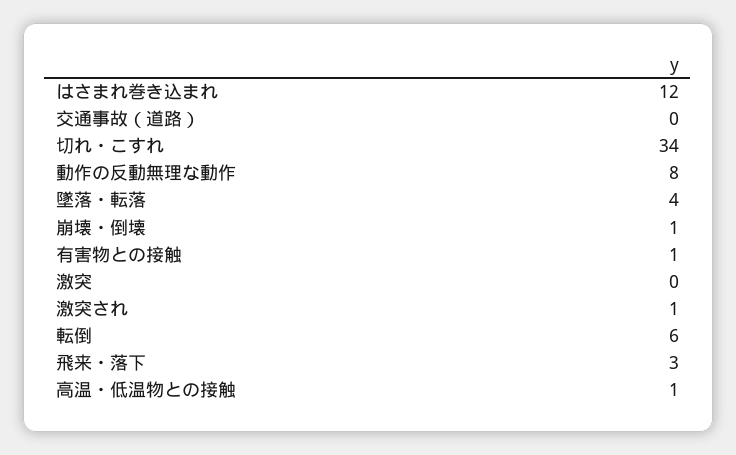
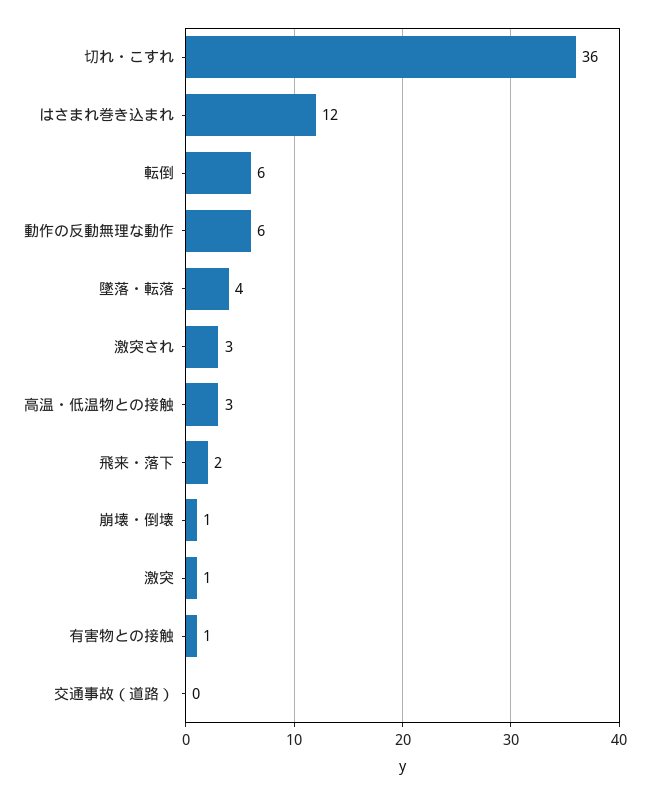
  {
    "はさまれ巻き込まれ": 12,
    "交通事故（道路）": 0,
-   "切れ・こすれ": 34,
+   "切れ・こすれ": 36,
-   "動作の反動無理な動作": 8,
+   "動作の反動無理な動作": 6,
    "墜落・転落": 4,
    "崩壊・倒壊": 1,
    "有害物との接触": 1,
-   "激突": 0,
+   "激突": 1,
-   "激突され": 1,
+   "激突され": 3,
    "転倒": 6,
-   "飛来・落下": 3,
+   "飛来・落下": 2,
-   "高温・低温物との接触": 1
+   "高温・低温物との接触": 3
  }

